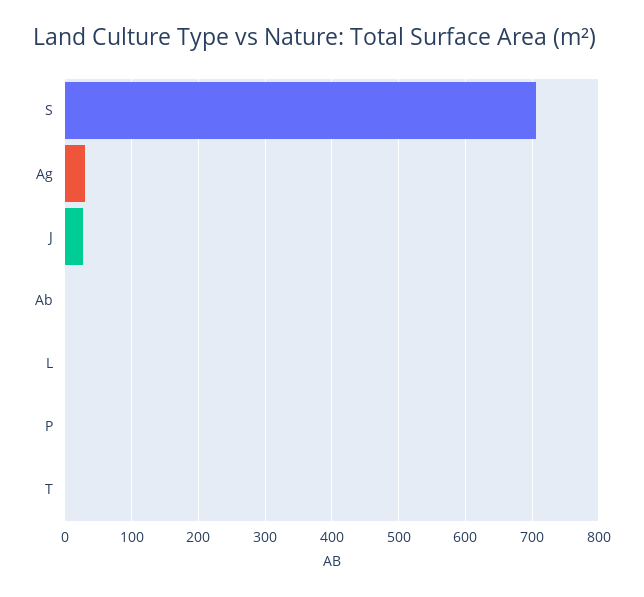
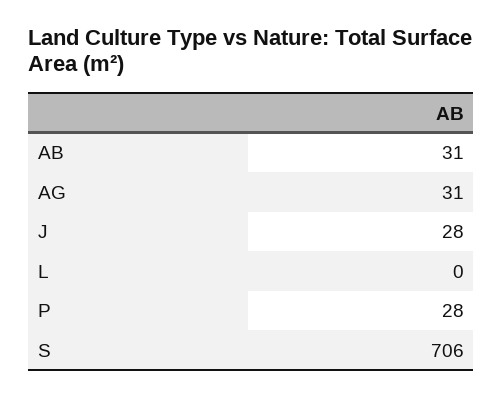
  {
    "S": 706,
    "Ag": 31,
    "J": 28,
-   "Ab": 0,
+   "Ab": 31,
    "L": 0,
-   "P": 0,
+   "P": 28
-   "T": 0
  }

